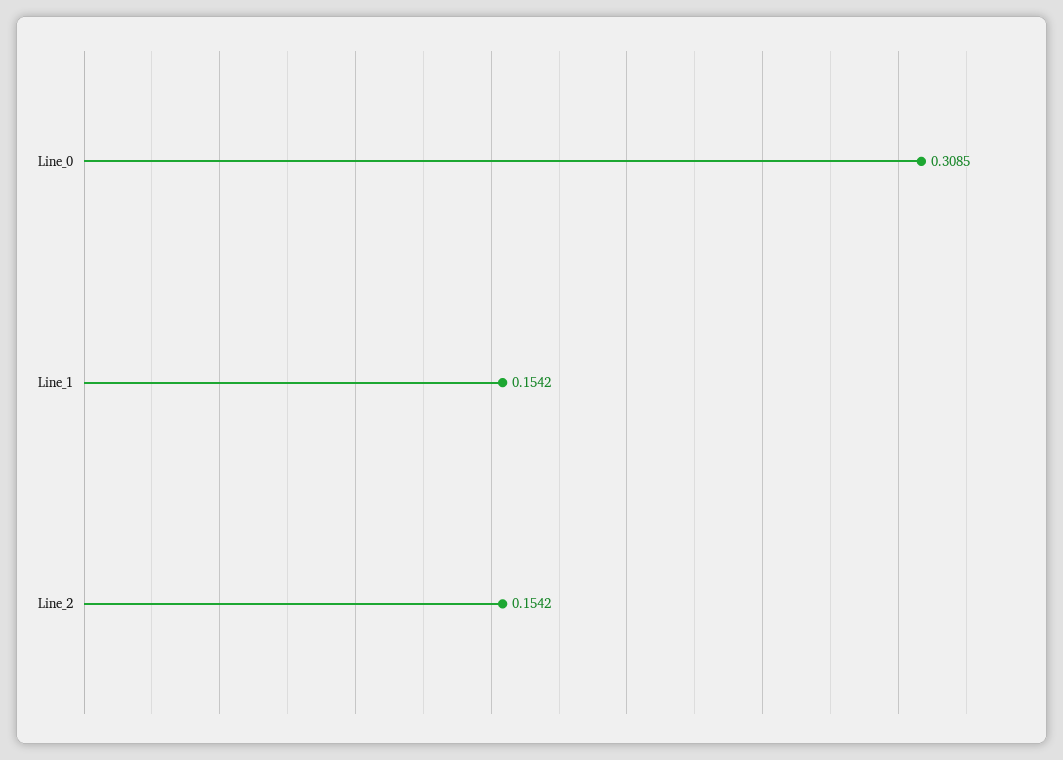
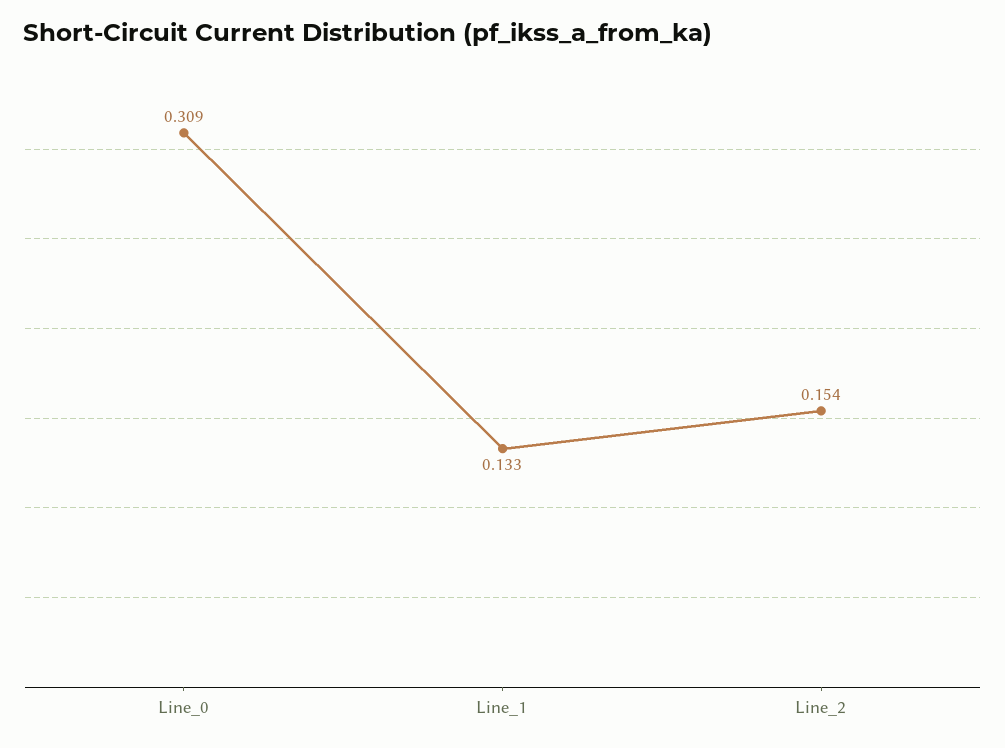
  {
    "Line_0": 0.3085,
-   "Line_1": 0.1542,
+   "Line_1": 0.133,
    "Line_2": 0.1542
  }

